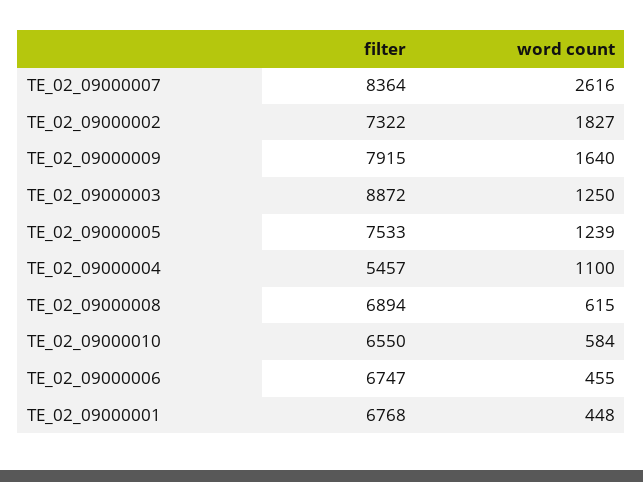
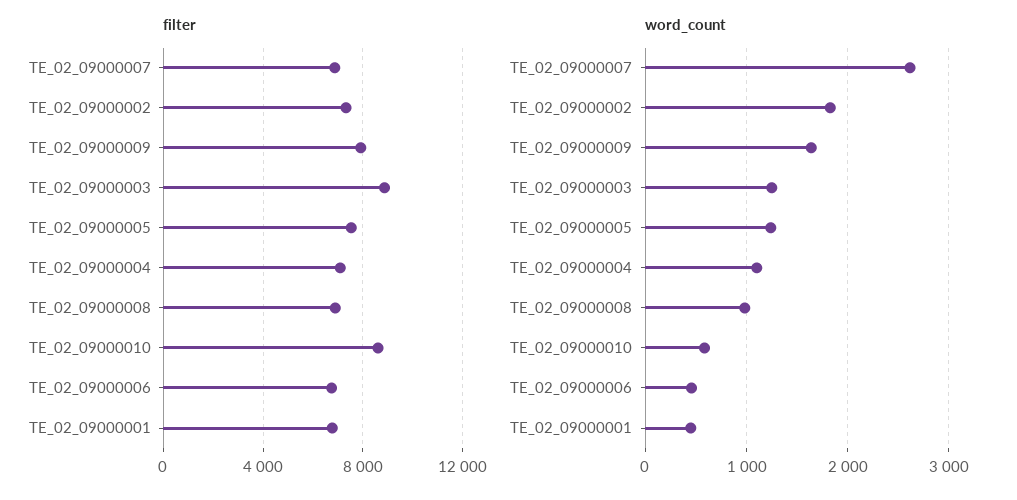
  {
    "filter": {
-     "TE_02_09000007": 8364,
+     "TE_02_09000007": 7000,
      "TE_02_09000002": 7322,
      "TE_02_09000009": 7915,
      "TE_02_09000003": 8872,
      "TE_02_09000005": 7533,
-     "TE_02_09000004": 5457,
+     "TE_02_09000004": 7000,
      "TE_02_09000008": 6894,
-     "TE_02_09000010": 6550,
+     "TE_02_09000010": 8500,
      "TE_02_09000006": 6747,
      "TE_02_09000001": 6768
    },
    "word count": {
      "TE_02_09000007": 2616,
      "TE_02_09000002": 1827,
      "TE_02_09000009": 1640,
      "TE_02_09000003": 1250,
      "TE_02_09000005": 1239,
      "TE_02_09000004": 1100,
-     "TE_02_09000008": 615,
+     "TE_02_09000008": 1000,
      "TE_02_09000010": 584,
      "TE_02_09000006": 455,
      "TE_02_09000001": 448
    }
  }

